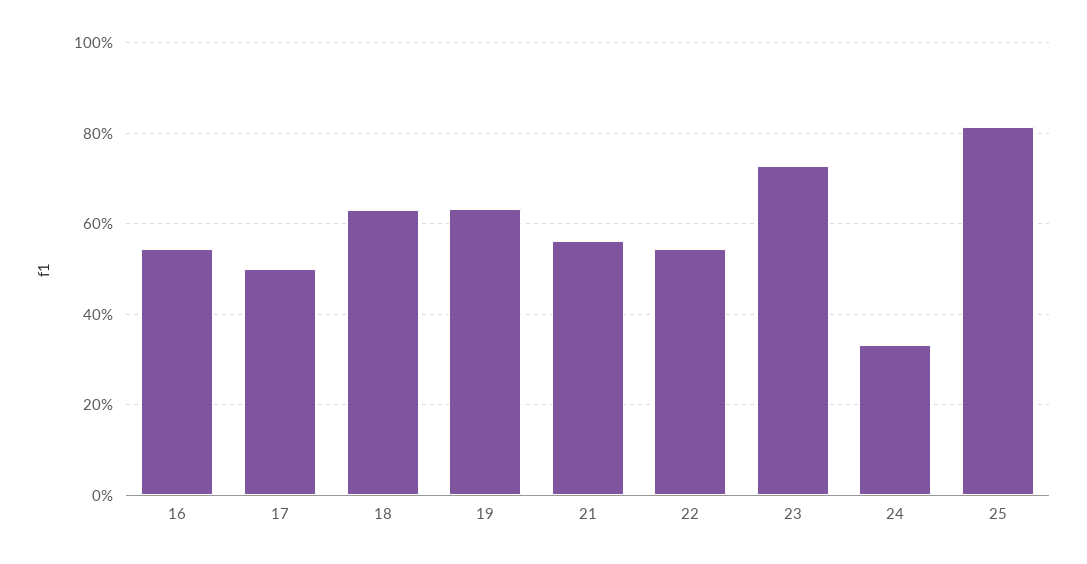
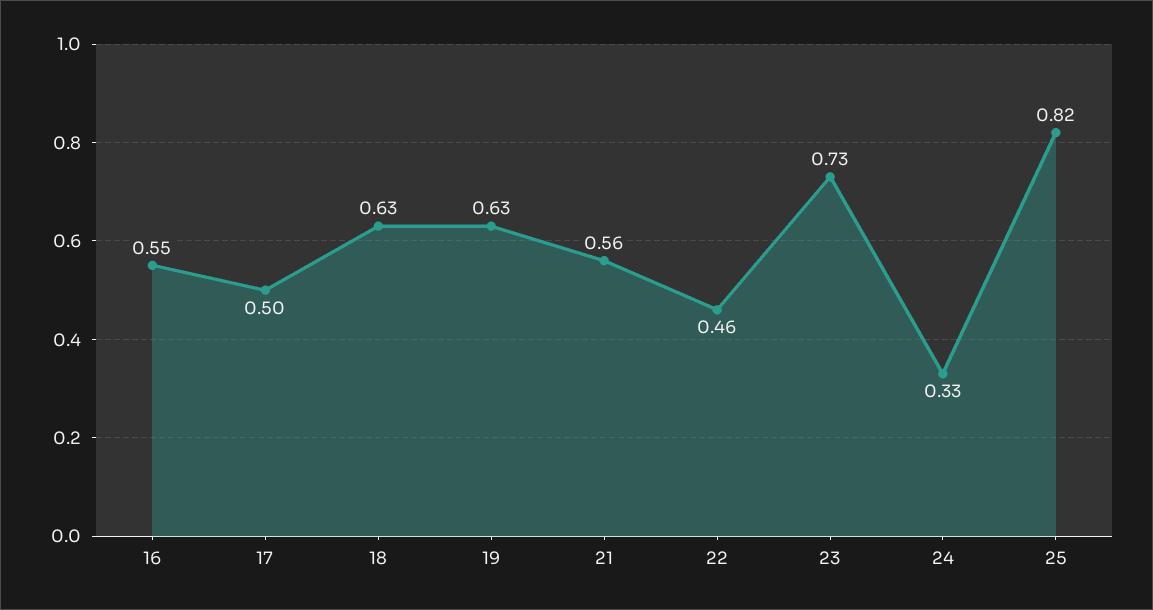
  {
    "16": 0.55,
    "17": 0.5,
    "18": 0.63,
    "19": 0.63,
    "21": 0.56,
-   "22": 0.54,
+   "22": 0.46,
    "23": 0.73,
    "24": 0.33,
    "25": 0.82
  }

